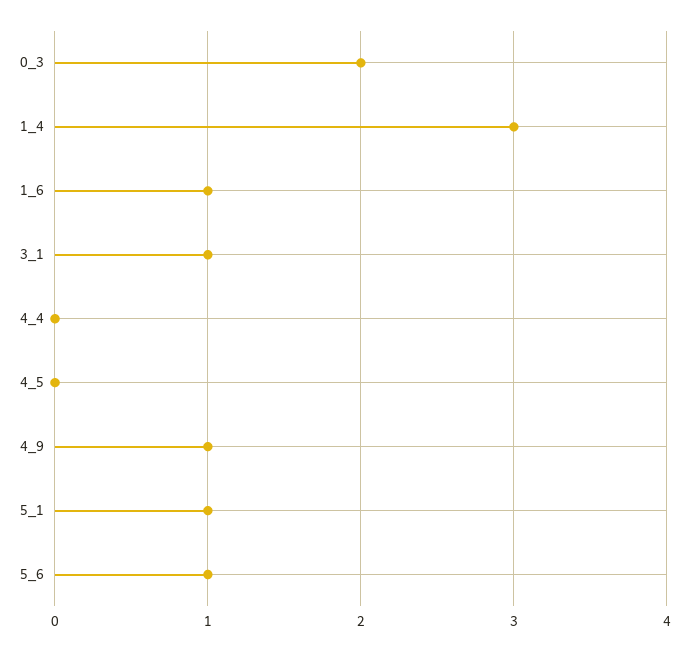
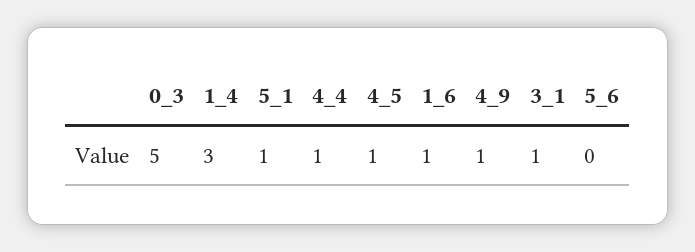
  {
-   "0_3": 2,
+   "0_3": 5,
    "1_4": 3,
    "1_6": 1,
    "3_1": 1,
-   "4_4": 0,
+   "4_4": 1,
-   "4_5": 0,
+   "4_5": 1,
    "4_9": 1,
    "5_1": 1,
-   "5_6": 1
+   "5_6": 0
  }

